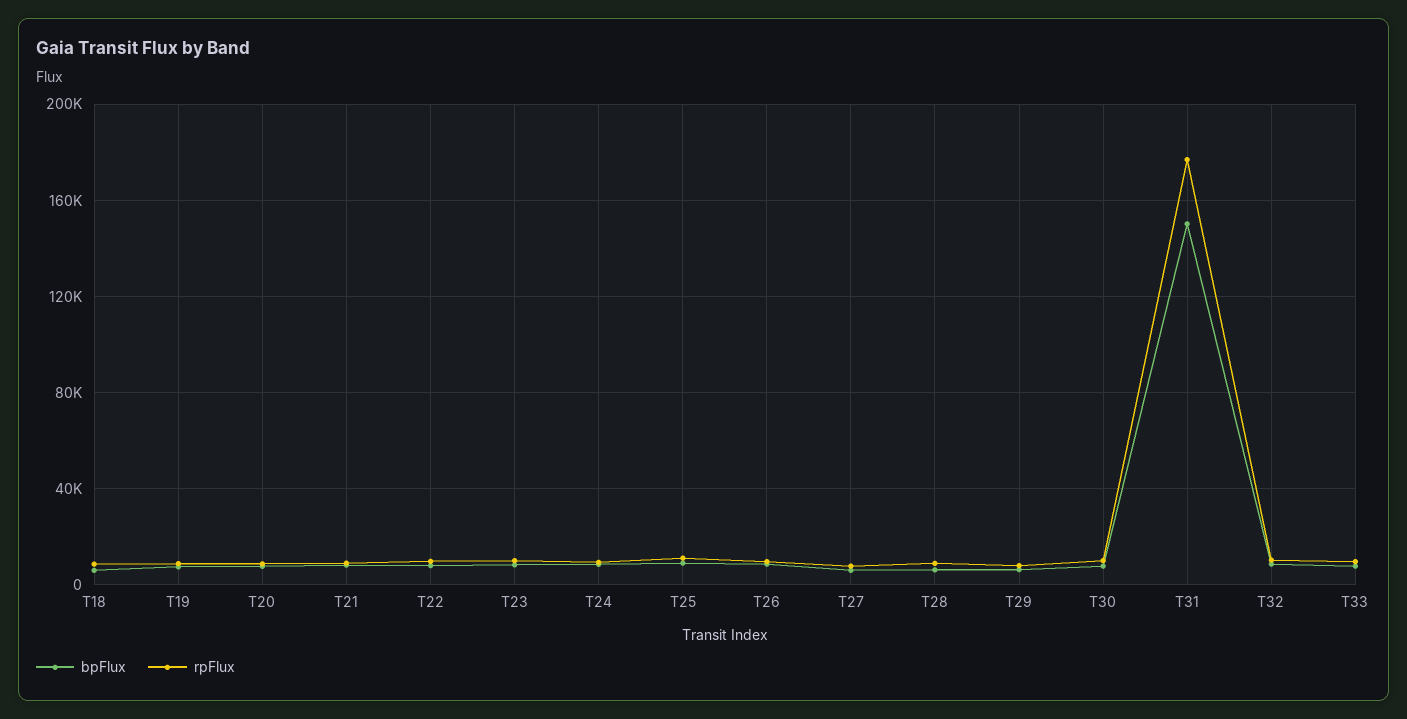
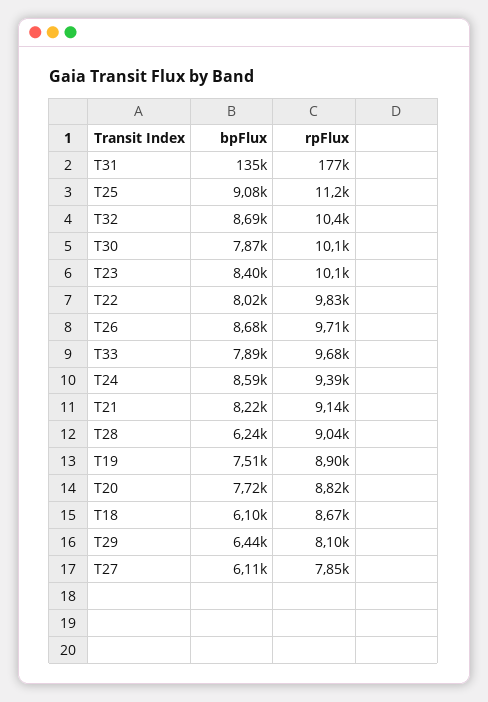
  {
    "bpFlux": {
      "T18": 6100,
      "T19": 7510,
      "T20": 7720,
      "T21": 8220,
      "T22": 8020,
      "T23": 8400,
      "T24": 8590,
      "T25": 9080,
      "T26": 8680,
      "T27": 6110,
      "T28": 6240,
      "T29": 6440,
      "T30": 7870,
-     "T31": 150000,
+     "T31": 135000,
      "T32": 8690,
      "T33": 7890
    },
    "rpFlux": {
      "T18": 8670,
      "T19": 8900,
      "T20": 8820,
      "T21": 9140,
      "T22": 9830,
      "T23": 10100,
      "T24": 9390,
      "T25": 11200,
      "T26": 9710,
      "T27": 7850,
      "T28": 9040,
      "T29": 8100,
      "T30": 10100,
      "T31": 177000,
      "T32": 10400,
      "T33": 9680
    }
  }

